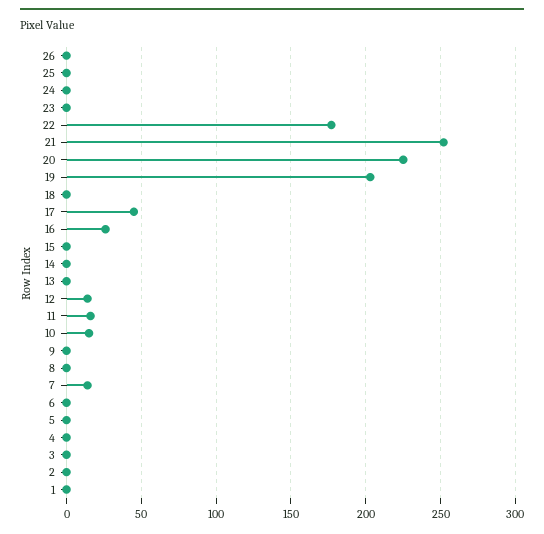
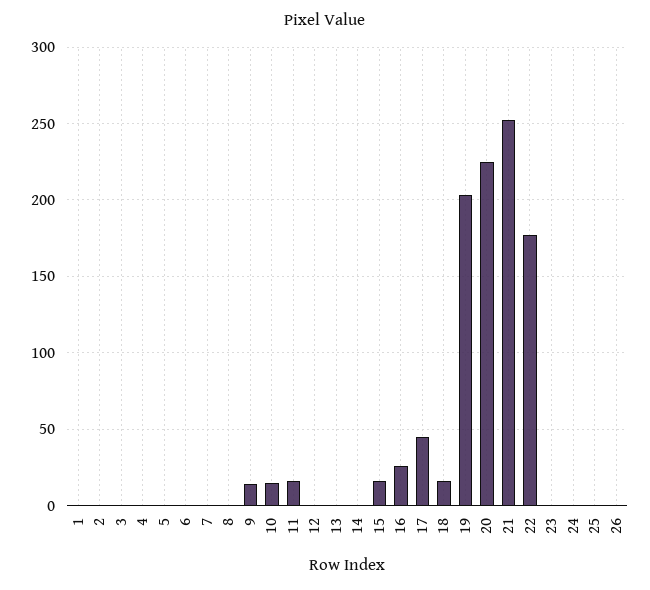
  {
    "26": 0,
    "25": 0,
    "24": 0,
    "23": 0,
    "22": 175,
    "21": 250,
    "20": 225,
    "19": 205,
-   "18": 0,
+   "18": 15,
    "17": 45,
    "16": 25,
-   "15": 0,
+   "15": 15,
    "14": 0,
    "13": 0,
-   "12": 15,
+   "12": 0,
    "11": 15,
    "10": 15,
-   "9": 0,
+   "9": 15,
    "8": 0,
-   "7": 15,
+   "7": 0,
    "6": 0,
    "5": 0,
    "4": 0,
    "3": 0,
    "2": 0,
    "1": 0
  }

